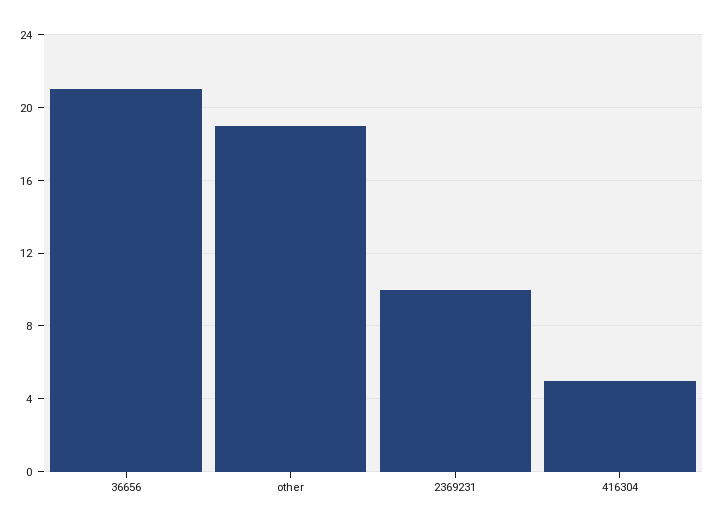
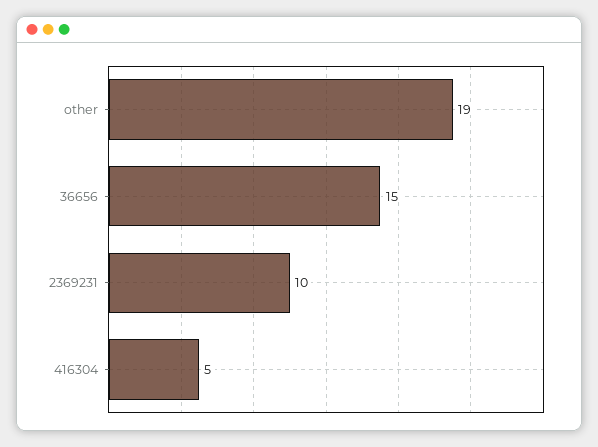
  {
-   "36656": 21,
+   "36656": 15,
    "other": 19,
    "2369231": 10,
    "416304": 5
  }

